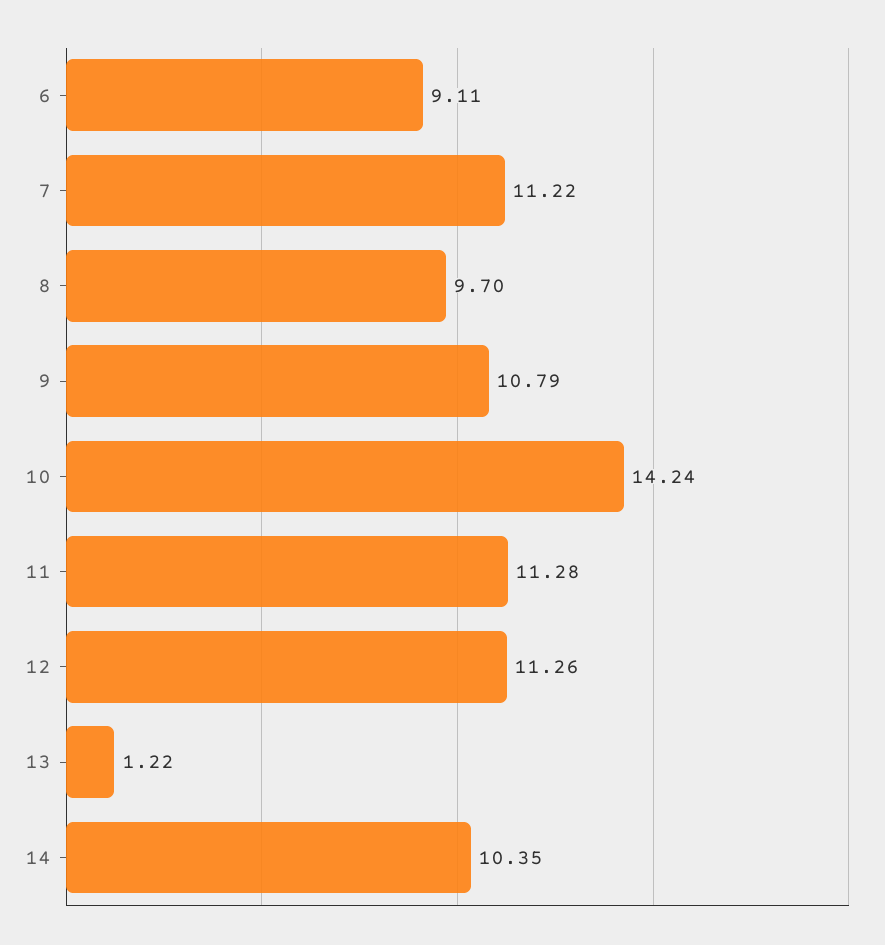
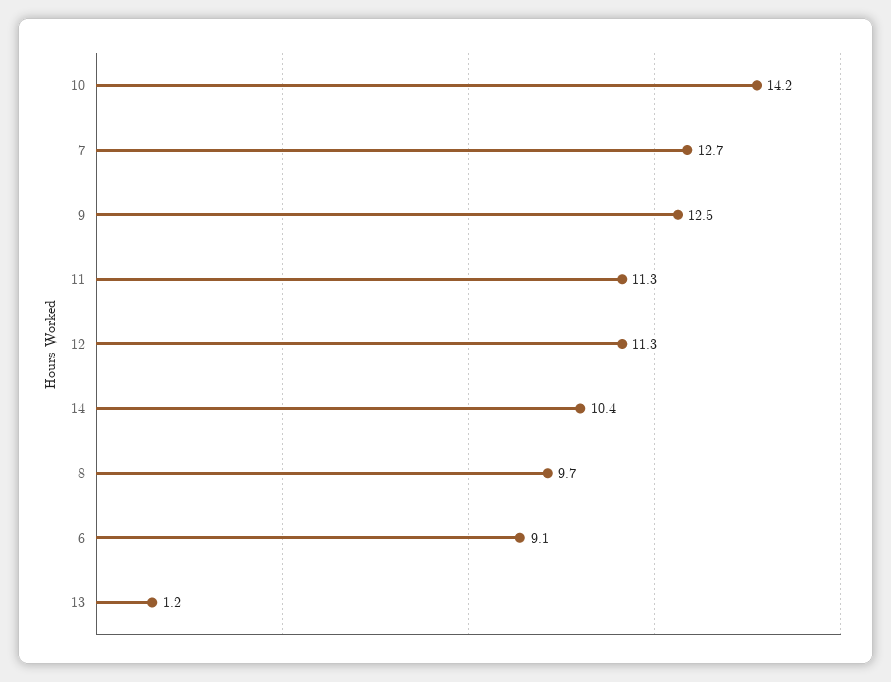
  {
    "6": 9.11,
-   "7": 11.22,
+   "7": 12.7,
    "8": 9.7,
-   "9": 10.79,
+   "9": 12.5,
    "10": 14.24,
    "11": 11.28,
    "12": 11.26,
    "13": 1.22,
    "14": 10.35
  }

